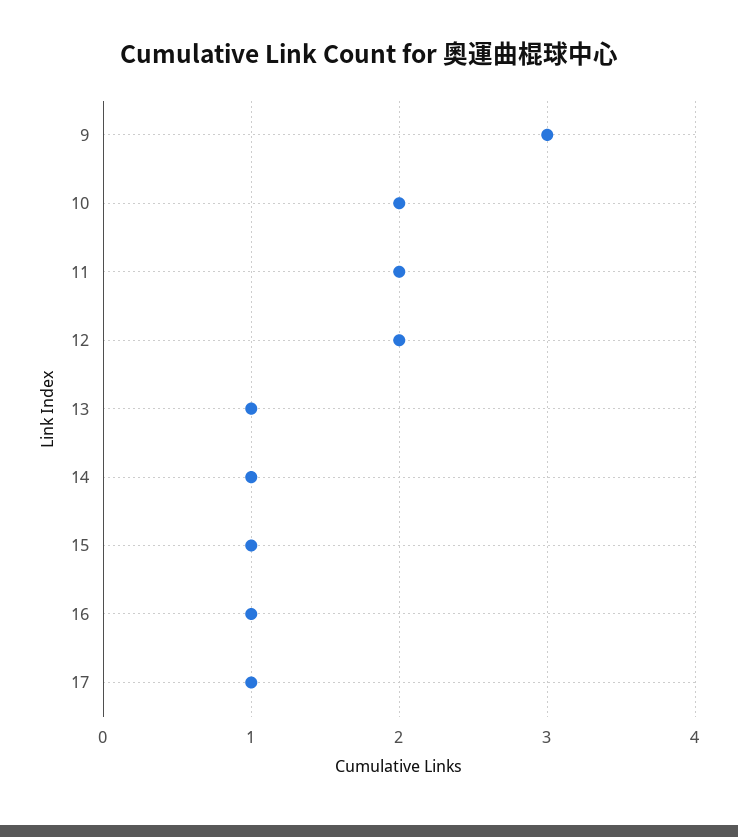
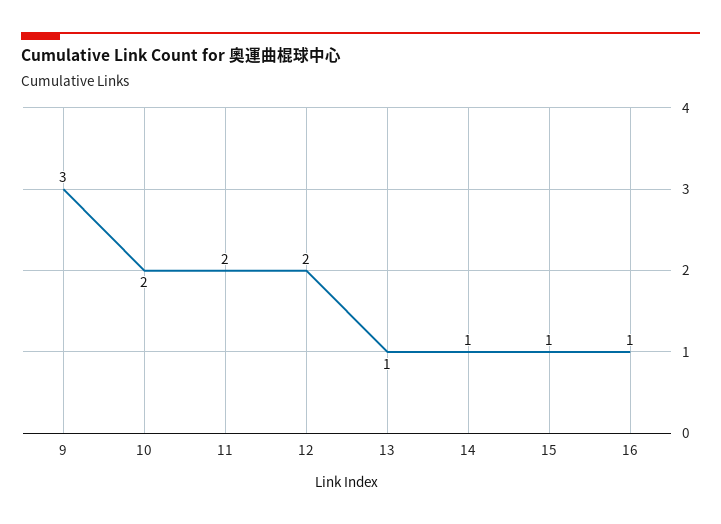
  {
    "9": 3,
    "10": 2,
    "11": 2,
    "12": 2,
    "13": 1,
    "14": 1,
    "15": 1,
-   "16": 1,
+   "16": 1
-   "17": 1
  }

